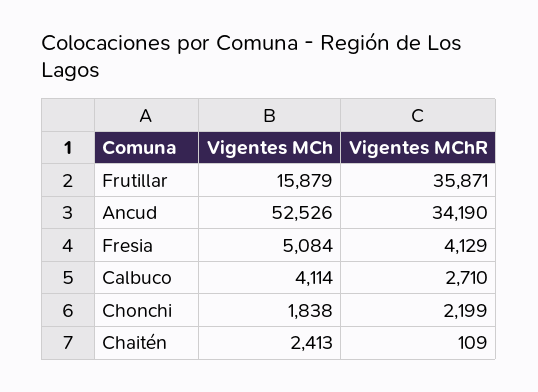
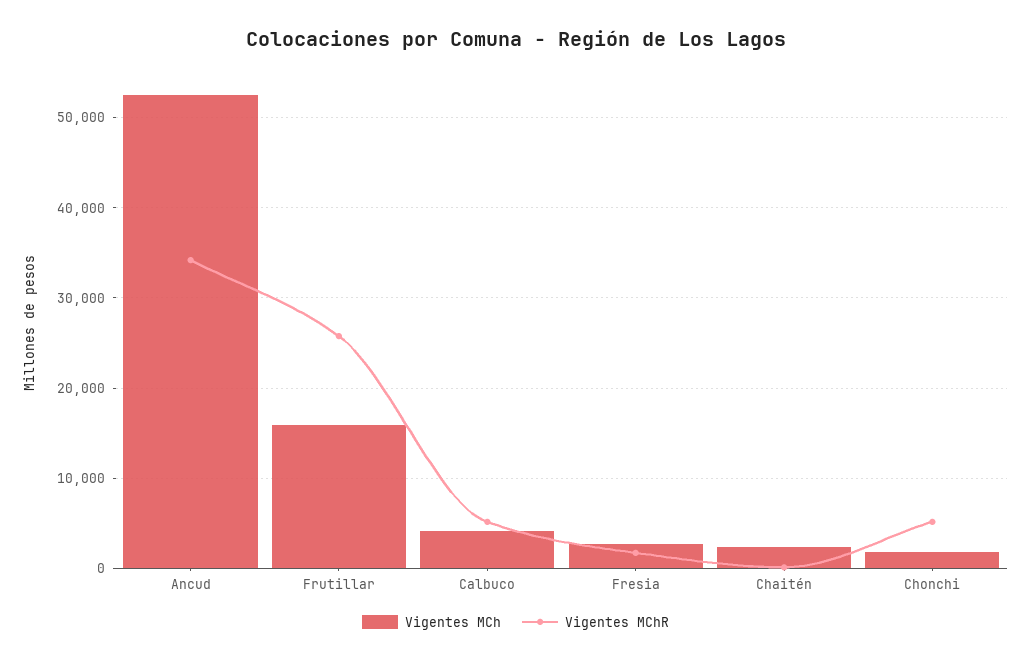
  {
    "Vigentes MCh": {
      "Frutillar": 15879,
      "Ancud": 52526,
-     "Fresia": 5084,
+     "Fresia": 3000,
      "Calbuco": 4114,
      "Chonchi": 1838,
      "Chaitén": 2413
    },
    "Vigentes MChR": {
-     "Frutillar": 35871,
+     "Frutillar": 26000,
      "Ancud": 34190,
-     "Fresia": 4129,
+     "Fresia": 2000,
-     "Calbuco": 2710,
+     "Calbuco": 5000,
-     "Chonchi": 2199,
+     "Chonchi": 5000,
      "Chaitén": 109
    }
  }

